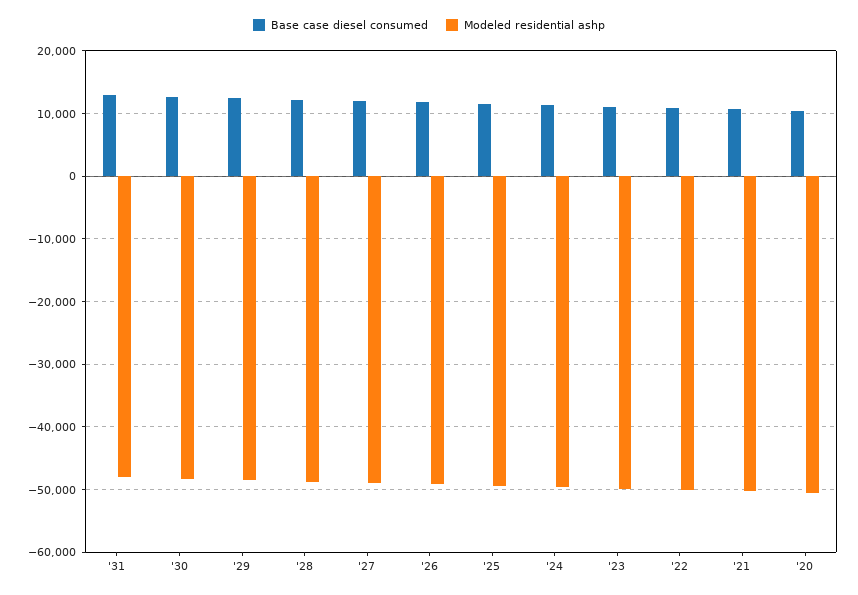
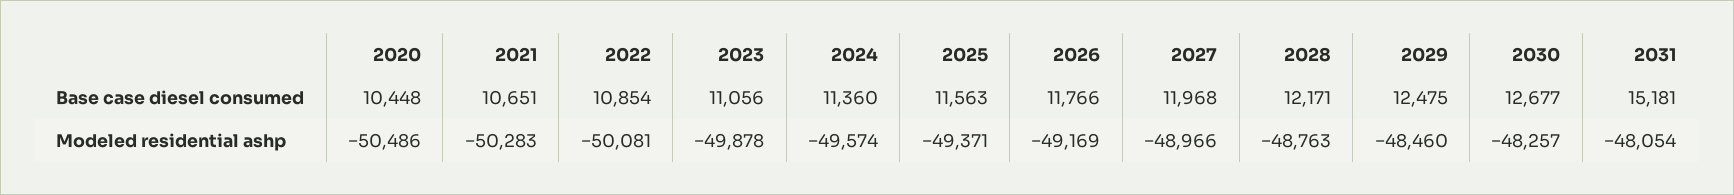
  {
    "Base case diesel consumed": {
-     "'31": 13000,
+     "'31": 15181,
      "'30": 12677,
      "'29": 12475,
      "'28": 12171,
      "'27": 11968,
      "'26": 11766,
      "'25": 11563,
      "'24": 11360,
      "'23": 11056,
      "'22": 10854,
      "'21": 10651,
      "'20": 10448
    },
    "Modeled residential ashp": {
      "'31": -48054,
      "'30": -48257,
      "'29": -48460,
      "'28": -48763,
      "'27": -48966,
      "'26": -49169,
      "'25": -49371,
      "'24": -49574,
      "'23": -49878,
      "'22": -50081,
      "'21": -50283,
      "'20": -50486
    }
  }

